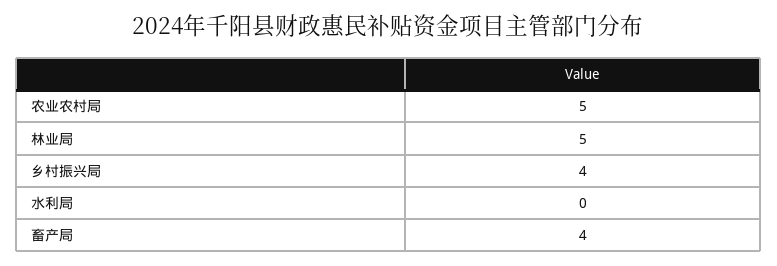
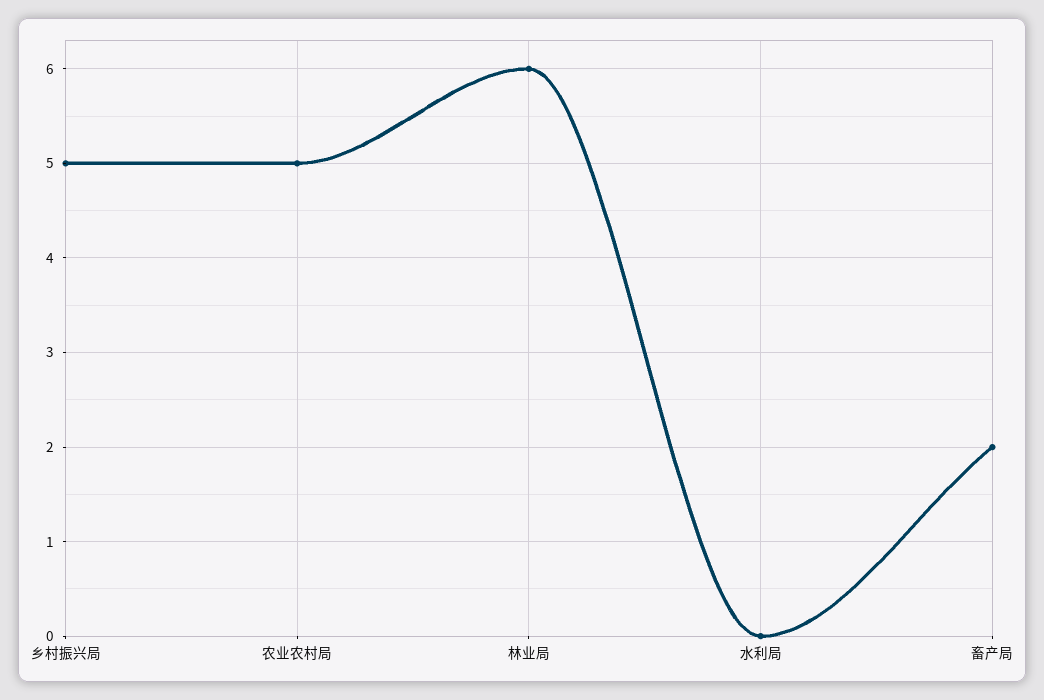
  {
    "农业农村局": 5,
-   "林业局": 5,
+   "林业局": 6,
-   "乡村振兴局": 4,
+   "乡村振兴局": 5,
    "水利局": 0,
-   "畜产局": 4
+   "畜产局": 2
  }

